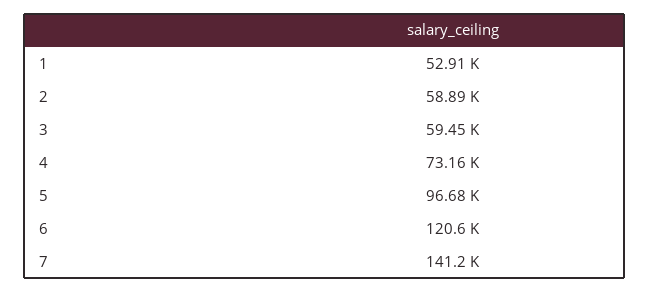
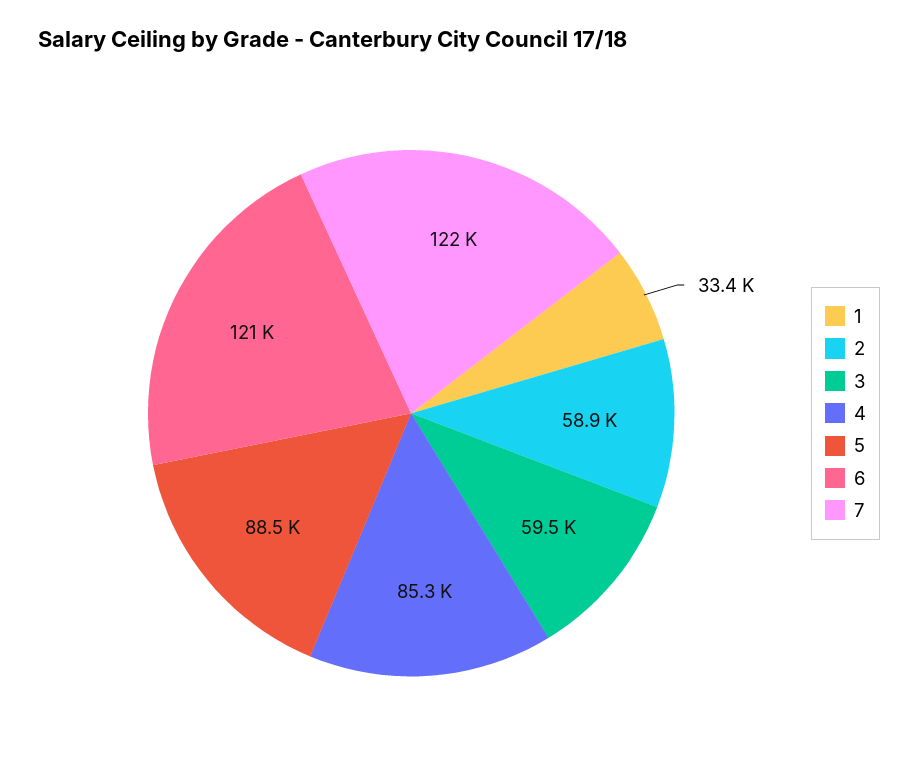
  {
-   "1": 52910,
+   "1": 33400,
    "2": 58890,
    "3": 59450,
-   "4": 73160,
+   "4": 85300,
-   "5": 96680,
+   "5": 88500,
    "6": 120600,
-   "7": 141200
+   "7": 122000
  }

